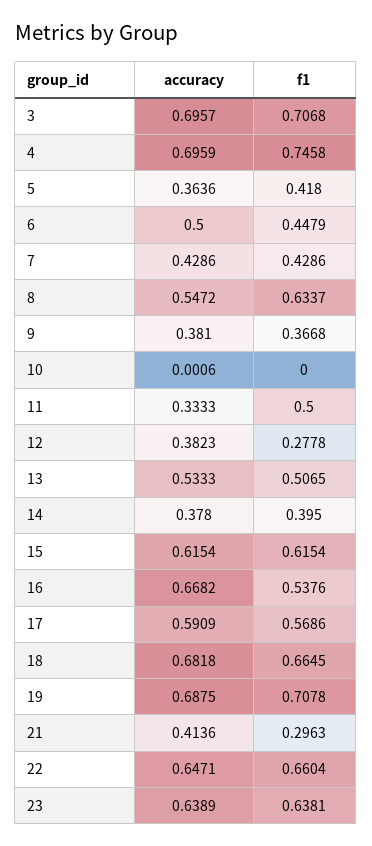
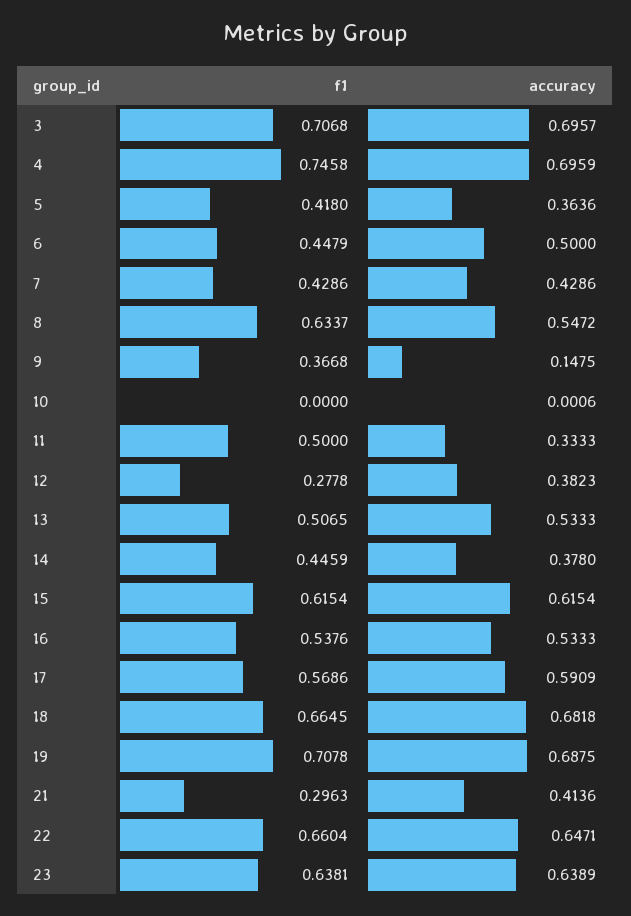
  {
    "accuracy": {
      "3": 0.6957,
      "4": 0.6959,
      "5": 0.3636,
      "6": 0.5,
      "7": 0.4286,
      "8": 0.5472,
-     "9": 0.381,
+     "9": 0.1475,
      "10": 0.0006,
      "11": 0.3333,
      "12": 0.3823,
      "13": 0.5333,
      "14": 0.378,
      "15": 0.6154,
-     "16": 0.6682,
+     "16": 0.5333,
      "17": 0.5909,
      "18": 0.6818,
      "19": 0.6875,
      "21": 0.4136,
      "22": 0.6471,
      "23": 0.6389
    },
    "f1": {
      "3": 0.7068,
      "4": 0.7458,
      "5": 0.418,
      "6": 0.4479,
      "7": 0.4286,
      "8": 0.6337,
      "9": 0.3668,
      "10": 0,
      "11": 0.5,
      "12": 0.2778,
      "13": 0.5065,
-     "14": 0.395,
+     "14": 0.4459,
      "15": 0.6154,
      "16": 0.5376,
      "17": 0.5686,
      "18": 0.6645,
      "19": 0.7078,
      "21": 0.2963,
      "22": 0.6604,
      "23": 0.6381
    }
  }

